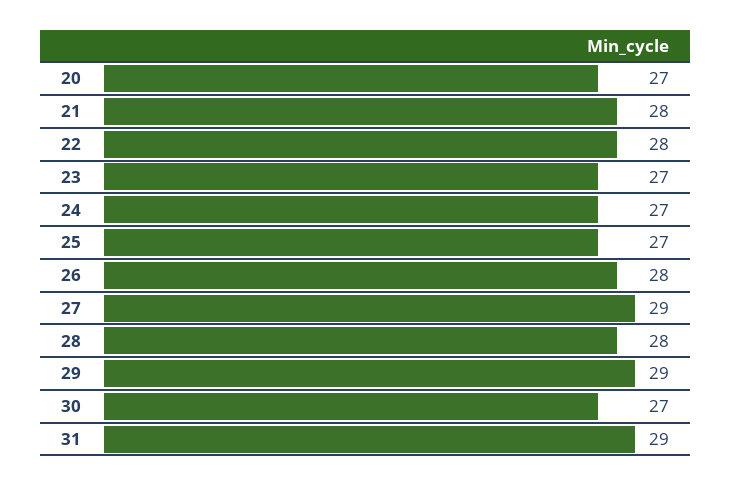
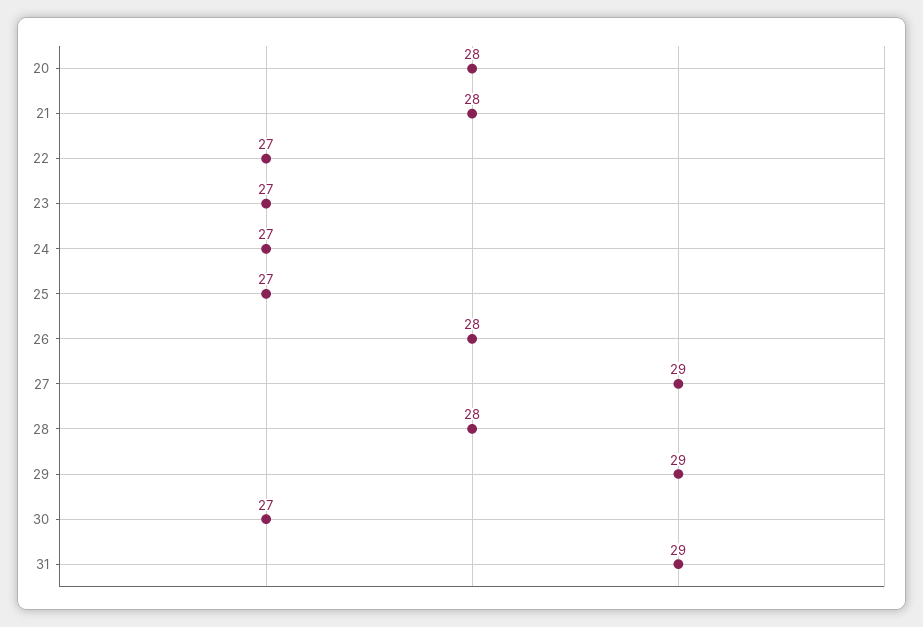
  {
-   "20": 27,
+   "20": 28,
    "21": 28,
-   "22": 28,
+   "22": 27,
    "23": 27,
    "24": 27,
    "25": 27,
    "26": 28,
    "27": 29,
    "28": 28,
    "29": 29,
    "30": 27,
    "31": 29
  }

